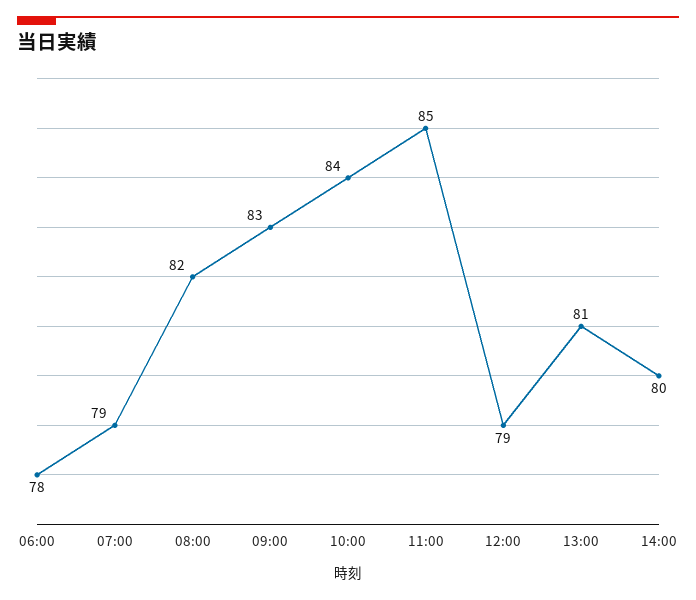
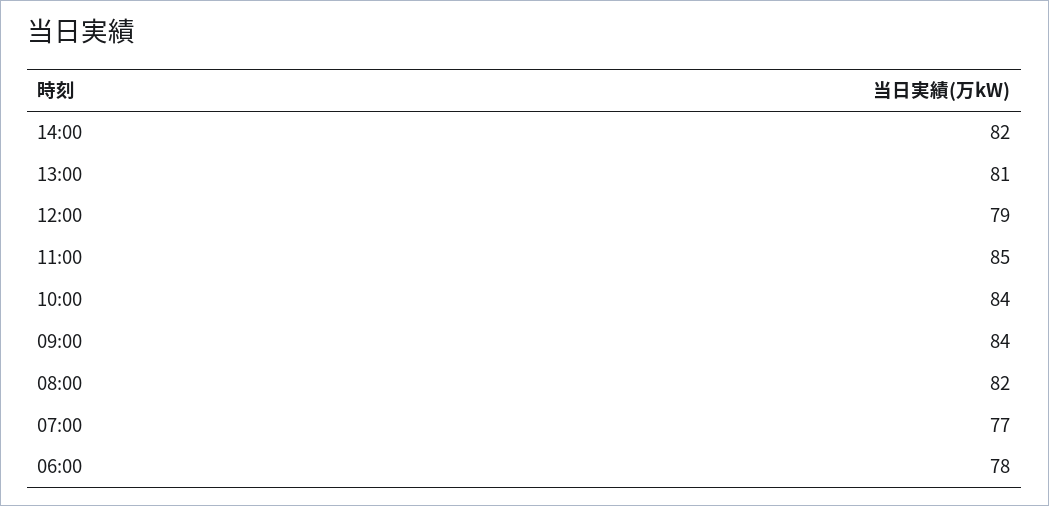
  {
    "06:00": 78,
-   "07:00": 79,
+   "07:00": 77,
    "08:00": 82,
-   "09:00": 83,
+   "09:00": 84,
    "10:00": 84,
    "11:00": 85,
    "12:00": 79,
    "13:00": 81,
-   "14:00": 80
+   "14:00": 82
  }

